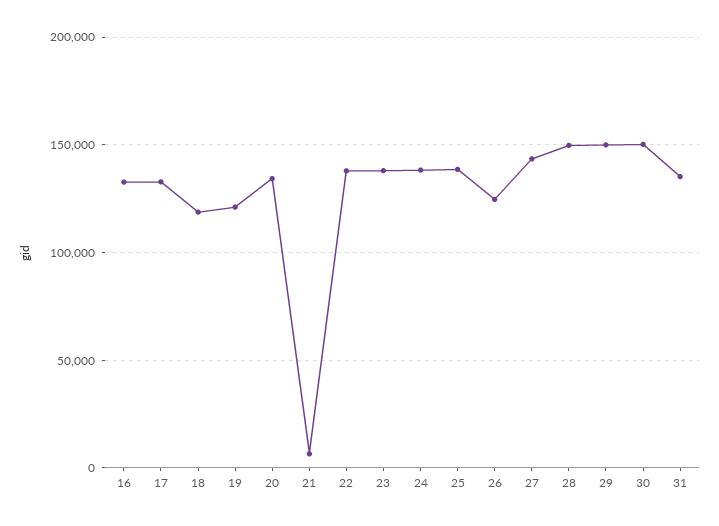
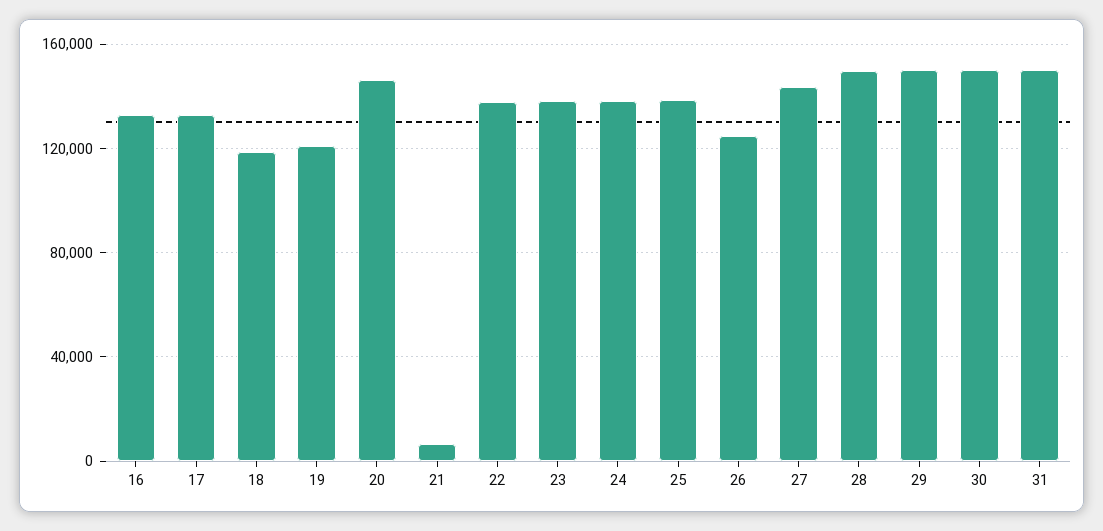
  {
    "16": 135000,
    "17": 135000,
    "18": 120000,
    "19": 120000,
-   "20": 135000,
+   "20": 145000,
    "21": 5000,
    "22": 140000,
    "23": 140000,
    "24": 140000,
    "25": 140000,
    "26": 125000,
    "27": 145000,
    "28": 150000,
    "29": 150000,
    "30": 150000,
-   "31": 135000
+   "31": 150000
  }

